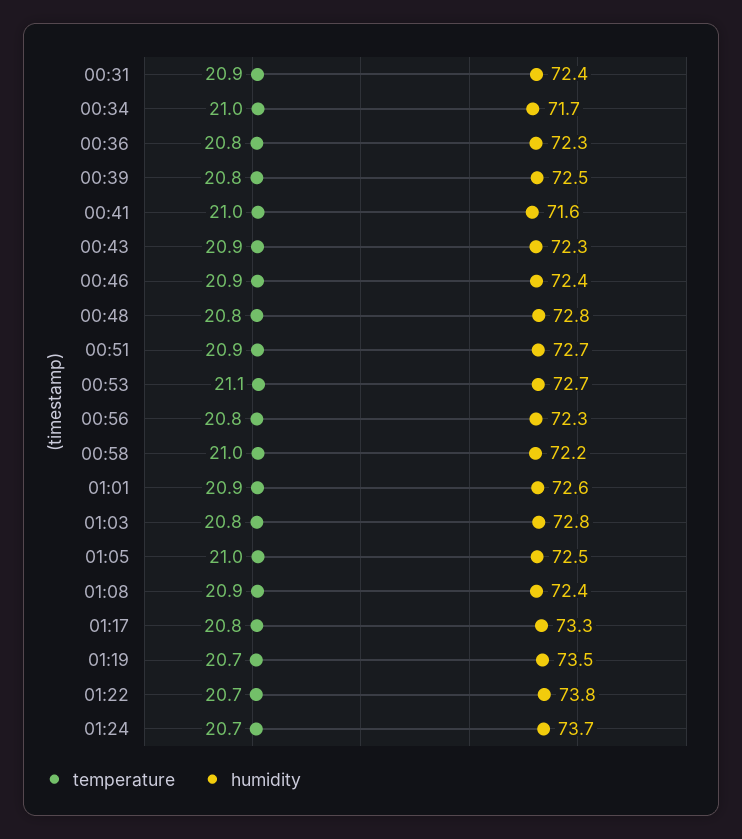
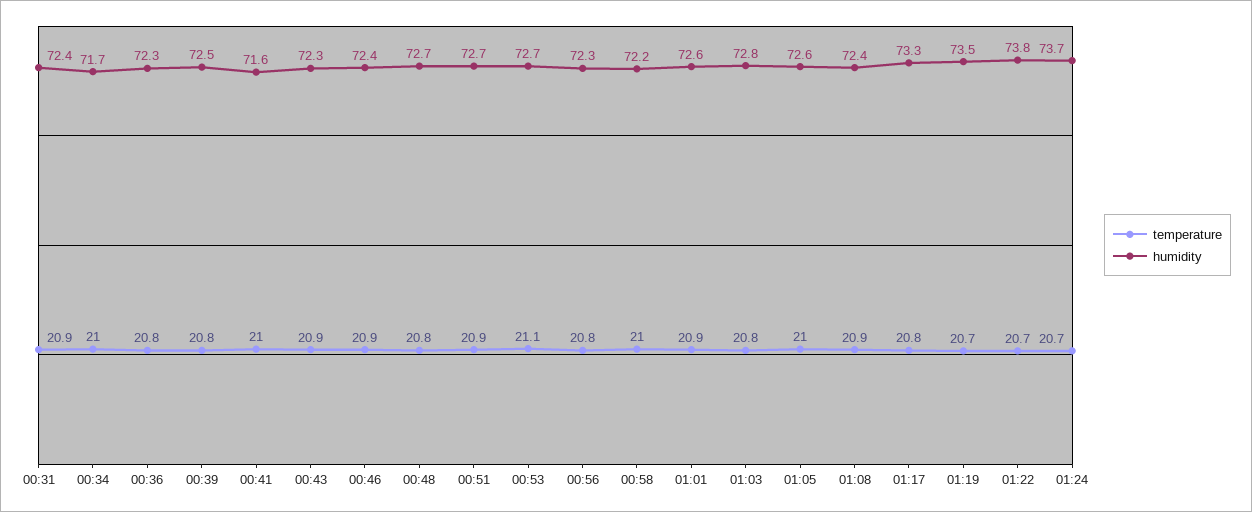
  {
    "temperature": {
      "00:31": 20.9,
      "00:34": 21,
      "00:36": 20.8,
      "00:39": 20.8,
      "00:41": 21,
      "00:43": 20.9,
      "00:46": 20.9,
      "00:48": 20.8,
      "00:51": 20.9,
      "00:53": 21.1,
      "00:56": 20.8,
      "00:58": 21,
      "01:01": 20.9,
      "01:03": 20.8,
      "01:05": 21,
      "01:08": 20.9,
      "01:17": 20.8,
      "01:19": 20.7,
      "01:22": 20.7,
      "01:24": 20.7
    },
    "humidity": {
      "00:31": 72.4,
      "00:34": 71.7,
      "00:36": 72.3,
      "00:39": 72.5,
      "00:41": 71.6,
      "00:43": 72.3,
      "00:46": 72.4,
-     "00:48": 72.8,
+     "00:48": 72.7,
      "00:51": 72.7,
      "00:53": 72.7,
      "00:56": 72.3,
      "00:58": 72.2,
      "01:01": 72.6,
      "01:03": 72.8,
-     "01:05": 72.5,
+     "01:05": 72.6,
      "01:08": 72.4,
      "01:17": 73.3,
      "01:19": 73.5,
      "01:22": 73.8,
      "01:24": 73.7
    }
  }

